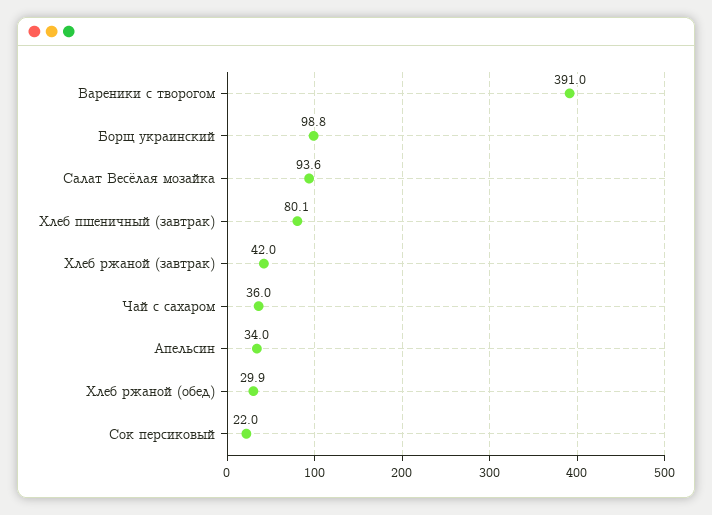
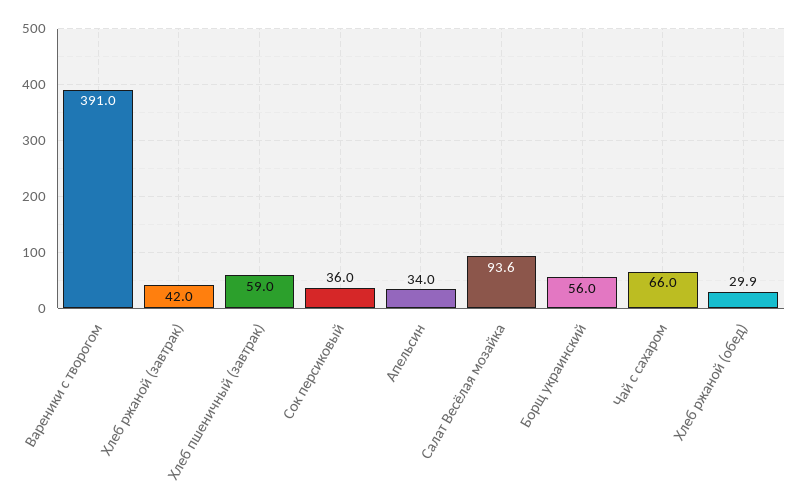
  {
    "Вареники с творогом": 391,
-   "Борщ украинский": 98.8,
+   "Борщ украинский": 56,
    "Салат Весёлая мозайка": 93.6,
-   "Хлеб пшеничный (завтрак)": 80.1,
+   "Хлеб пшеничный (завтрак)": 59,
    "Хлеб ржаной (завтрак)": 42,
-   "Чай с сахаром": 36,
+   "Чай с сахаром": 66,
    "Апельсин": 34,
    "Хлеб ржаной (обед)": 29.9,
-   "Сок персиковый": 22
+   "Сок персиковый": 36
  }

